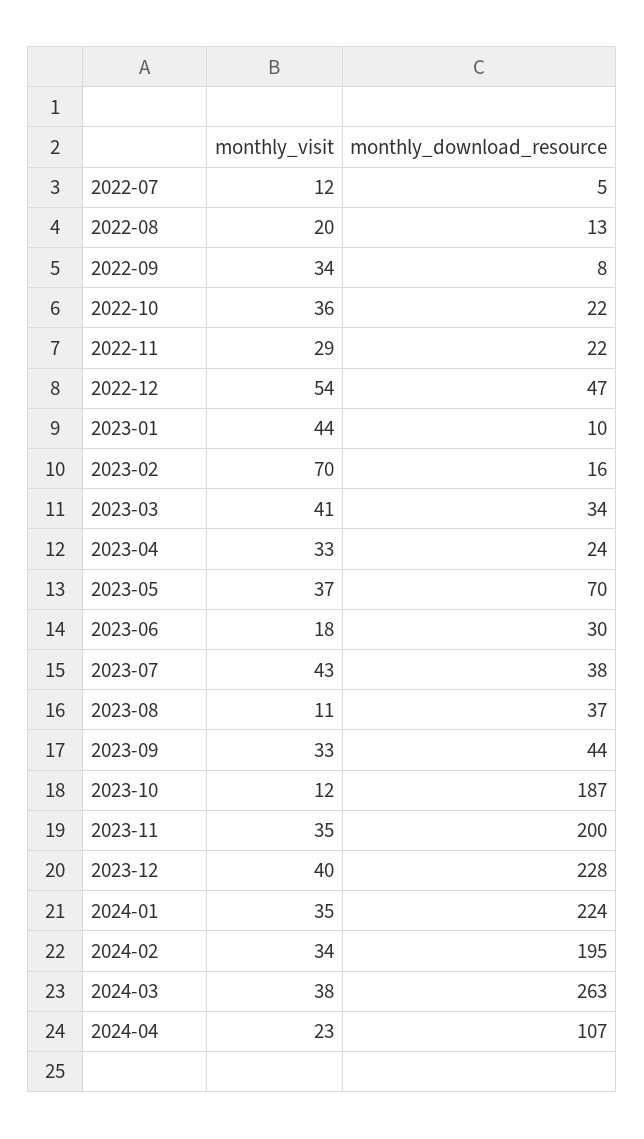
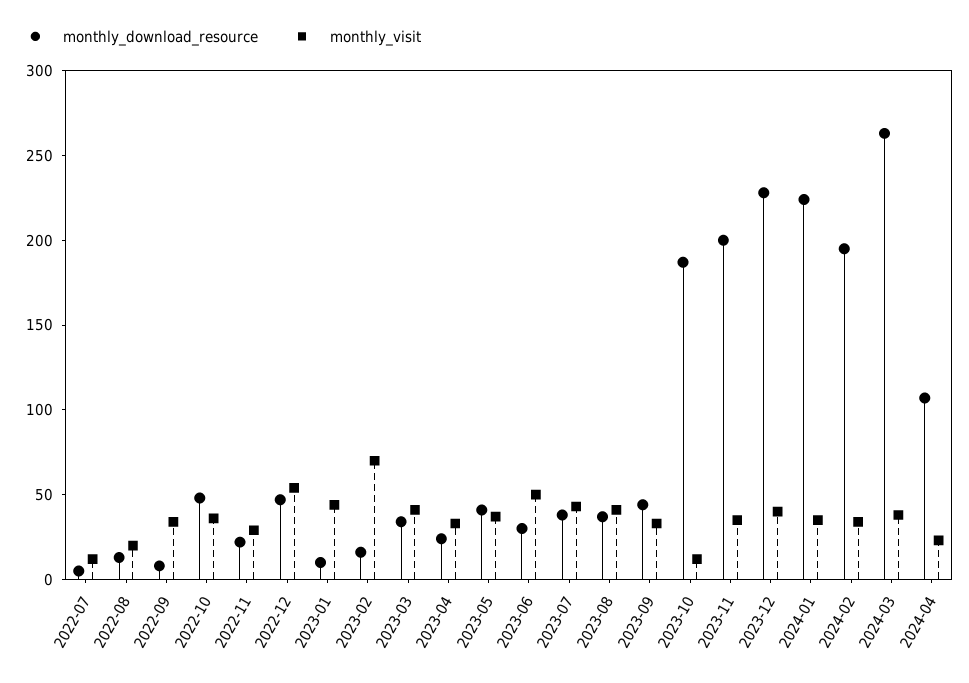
  {
    "monthly_visit": {
      "2022-07": 12,
      "2022-08": 20,
      "2022-09": 34,
      "2022-10": 36,
      "2022-11": 29,
      "2022-12": 54,
      "2023-01": 44,
      "2023-02": 70,
      "2023-03": 41,
      "2023-04": 33,
      "2023-05": 37,
-     "2023-06": 18,
+     "2023-06": 50,
      "2023-07": 43,
-     "2023-08": 11,
+     "2023-08": 40,
      "2023-09": 33,
      "2023-10": 12,
      "2023-11": 35,
      "2023-12": 40,
      "2024-01": 35,
      "2024-02": 34,
      "2024-03": 38,
      "2024-04": 23
    },
    "monthly_download_resource": {
      "2022-07": 5,
      "2022-08": 13,
      "2022-09": 8,
-     "2022-10": 22,
+     "2022-10": 50,
      "2022-11": 22,
      "2022-12": 47,
      "2023-01": 10,
      "2023-02": 16,
      "2023-03": 34,
      "2023-04": 24,
-     "2023-05": 70,
+     "2023-05": 40,
      "2023-06": 30,
      "2023-07": 38,
      "2023-08": 37,
      "2023-09": 44,
      "2023-10": 187,
      "2023-11": 200,
      "2023-12": 228,
      "2024-01": 224,
      "2024-02": 195,
      "2024-03": 263,
      "2024-04": 107
    }
  }

